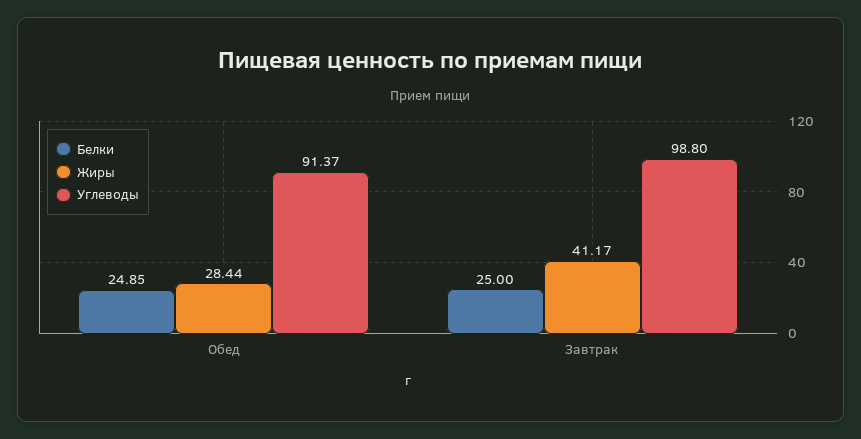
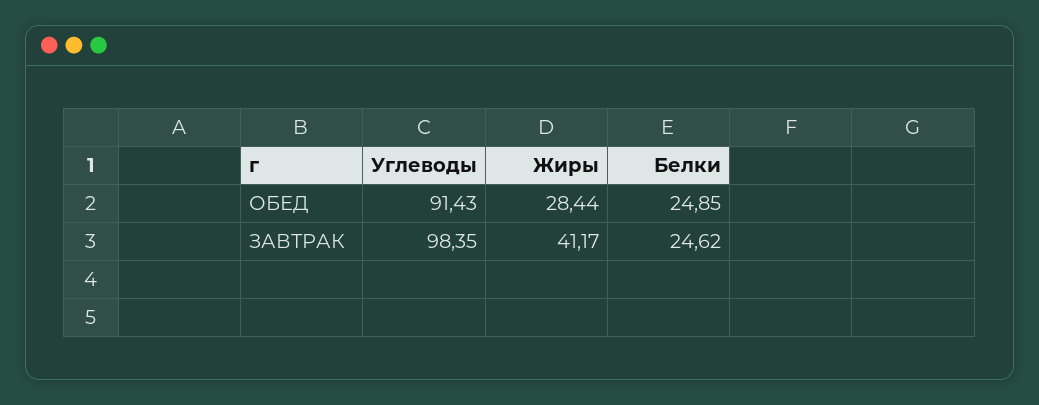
  {
    "Белки": {
      "Обед": 24.85,
-     "Завтрак": 25
+     "Завтрак": 24.62
    },
    "Жиры": {
      "Обед": 28.44,
      "Завтрак": 41.17
    },
    "Углеводы": {
-     "Обед": 91.37,
+     "Обед": 91.43,
-     "Завтрак": 98.8
+     "Завтрак": 98.35
    }
  }

